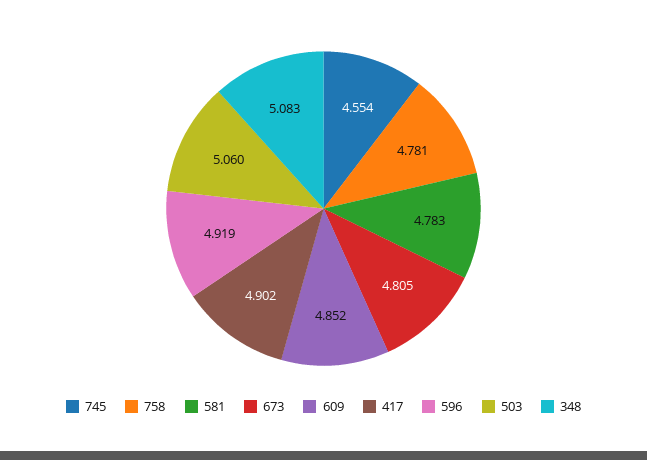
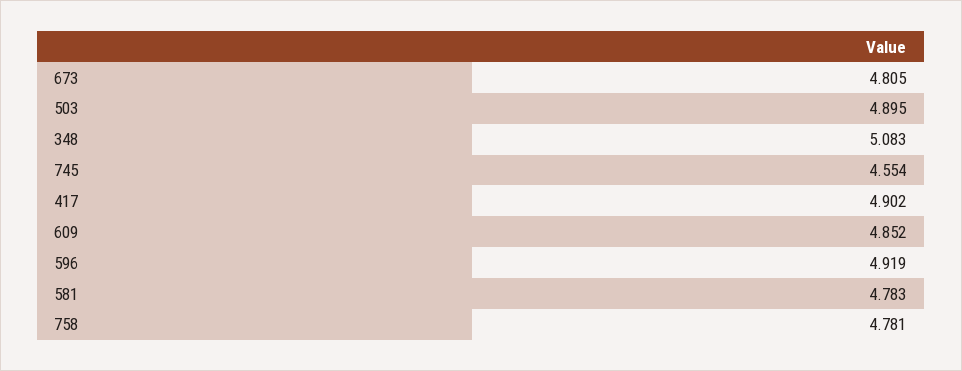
  {
    "745": 4.554,
    "758": 4.781,
    "581": 4.783,
    "673": 4.805,
    "609": 4.852,
    "417": 4.902,
    "596": 4.919,
-   "503": 5.06,
+   "503": 4.895,
    "348": 5.083
  }

